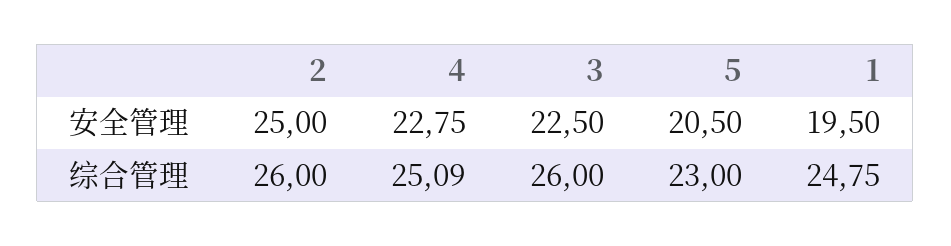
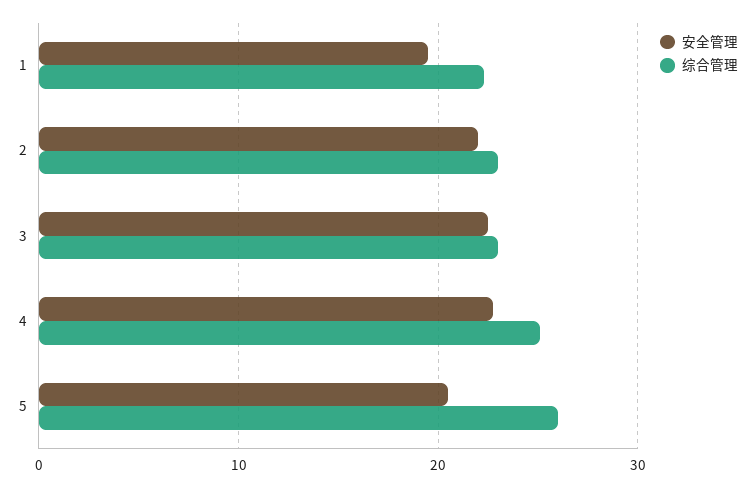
  {
    "安全管理": {
-     "2": 25,
+     "2": 22,
      "4": 22.75,
      "3": 22.5,
      "5": 20.5,
      "1": 19.5
    },
    "综合管理": {
-     "2": 26,
+     "2": 23,
      "4": 25.09,
-     "3": 26,
+     "3": 23,
-     "5": 23,
+     "5": 26,
-     "1": 24.75
+     "1": 22
    }
  }

